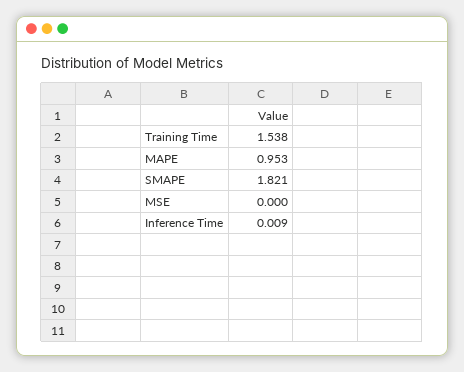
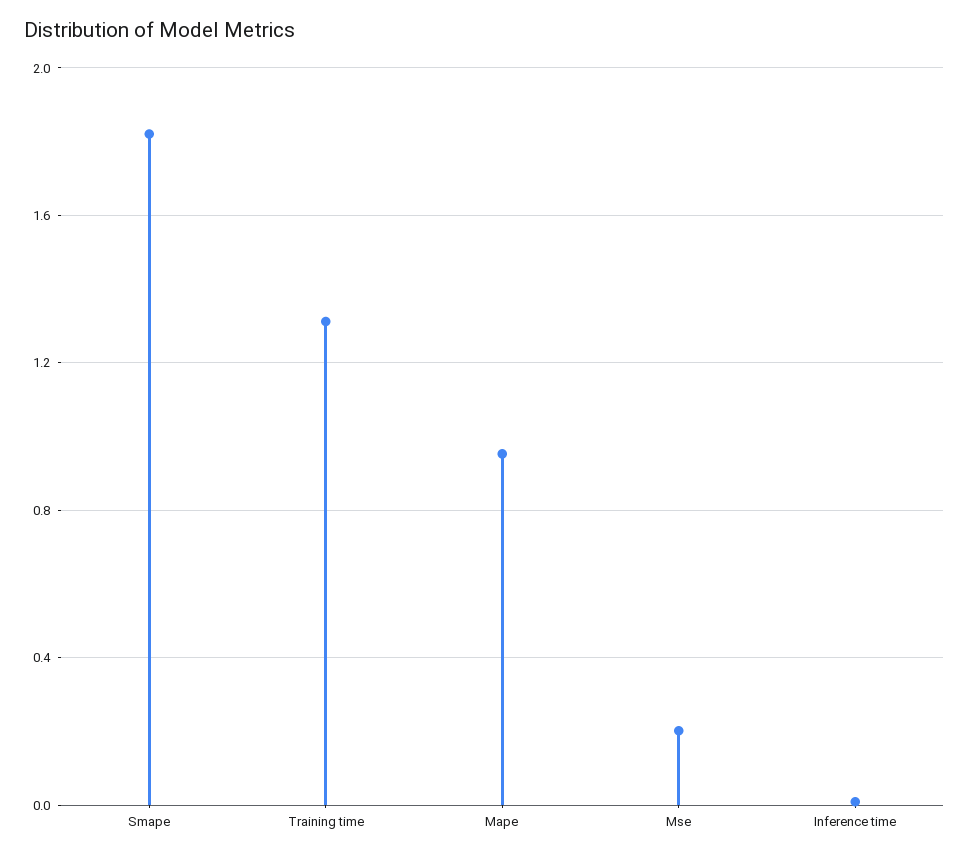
  {
-   "Training Time": 1.538,
+   "Training Time": 1.3,
    "MAPE": 0.953,
    "SMAPE": 1.821,
-   "MSE": 0,
+   "MSE": 0.2,
    "Inference Time": 0.009
  }

